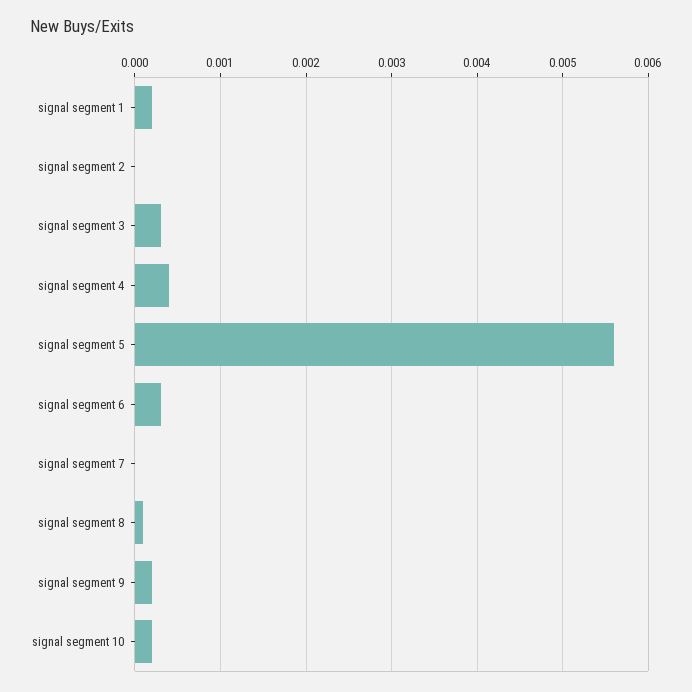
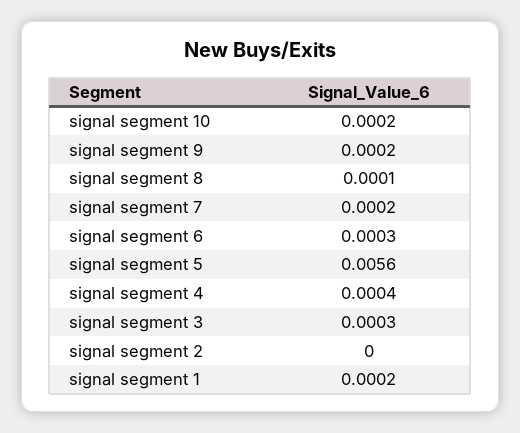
  {
    "signal segment 1": 0.0002,
    "signal segment 2": 0,
    "signal segment 3": 0.0003,
    "signal segment 4": 0.0004,
    "signal segment 5": 0.0056,
    "signal segment 6": 0.0003,
-   "signal segment 7": 0,
+   "signal segment 7": 0.0002,
    "signal segment 8": 0.0001,
    "signal segment 9": 0.0002,
    "signal segment 10": 0.0002
  }

